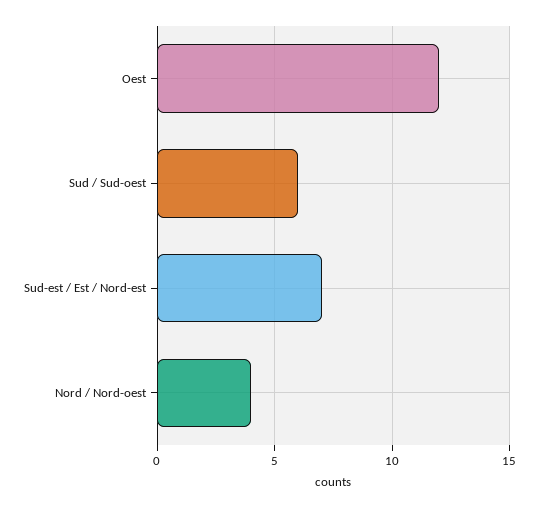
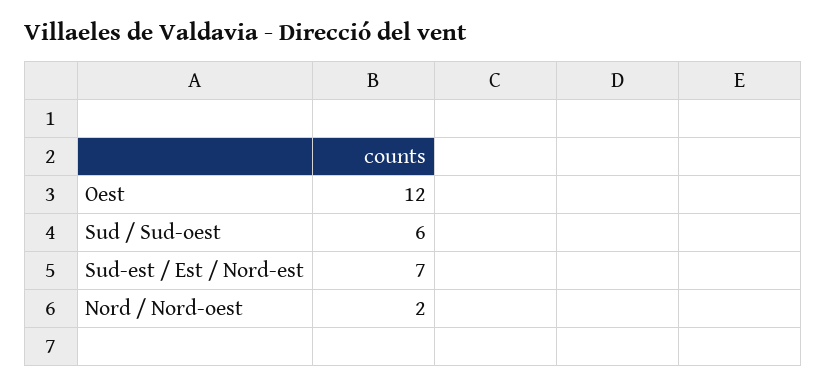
  {
    "Oest": 12,
    "Sud / Sud-oest": 6,
    "Sud-est / Est / Nord-est": 7,
-   "Nord / Nord-oest": 4
+   "Nord / Nord-oest": 2
  }

